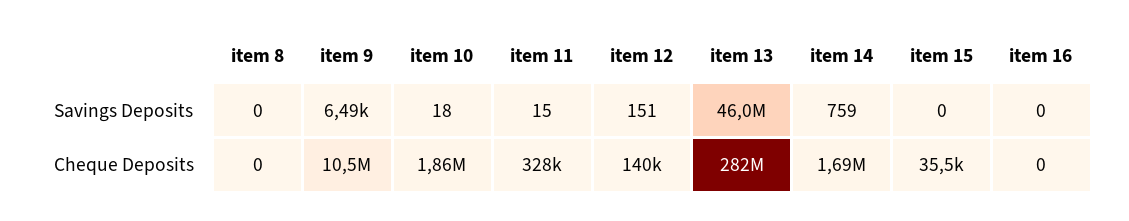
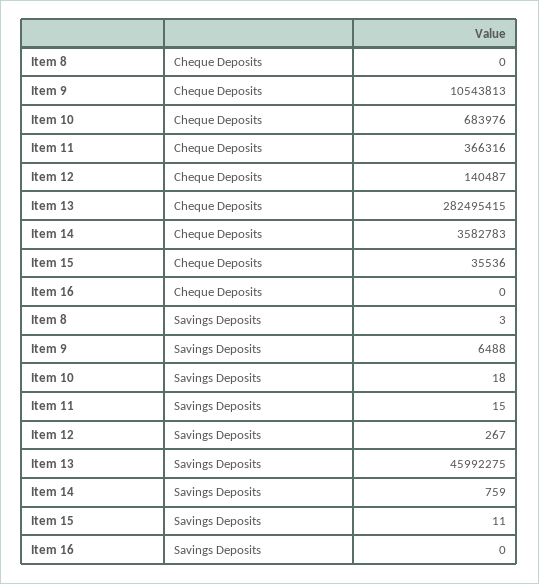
  {
    "item 8": {
-     "Savings Deposits": 0,
+     "Savings Deposits": 3,
      "Cheque Deposits": 0
    },
    "item 9": {
      "Savings Deposits": 6488,
      "Cheque Deposits": 10543813
    },
    "item 10": {
      "Savings Deposits": 18,
-     "Cheque Deposits": 1860000
+     "Cheque Deposits": 683976
    },
    "item 11": {
      "Savings Deposits": 15,
-     "Cheque Deposits": 328000
+     "Cheque Deposits": 366316
    },
    "item 12": {
-     "Savings Deposits": 151,
+     "Savings Deposits": 267,
      "Cheque Deposits": 140487
    },
    "item 13": {
      "Savings Deposits": 45992275,
      "Cheque Deposits": 282495415
    },
    "item 14": {
      "Savings Deposits": 759,
-     "Cheque Deposits": 1690000
+     "Cheque Deposits": 3582783
    },
    "item 15": {
-     "Savings Deposits": 0,
+     "Savings Deposits": 11,
      "Cheque Deposits": 35536
    },
    "item 16": {
      "Savings Deposits": 0,
      "Cheque Deposits": 0
    }
  }

